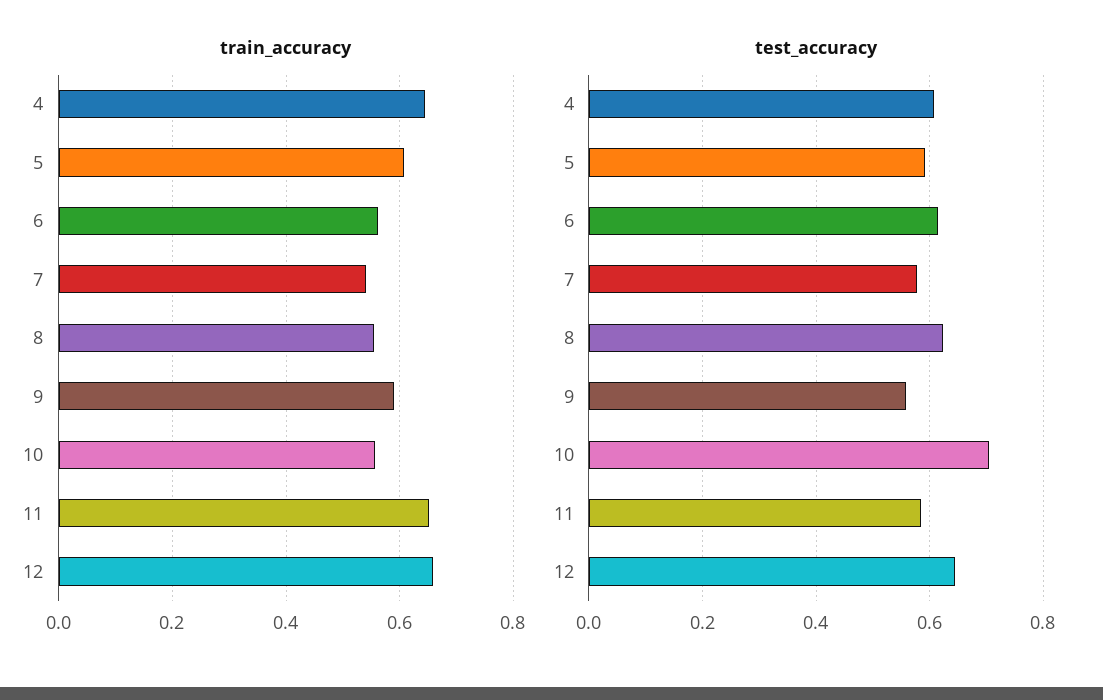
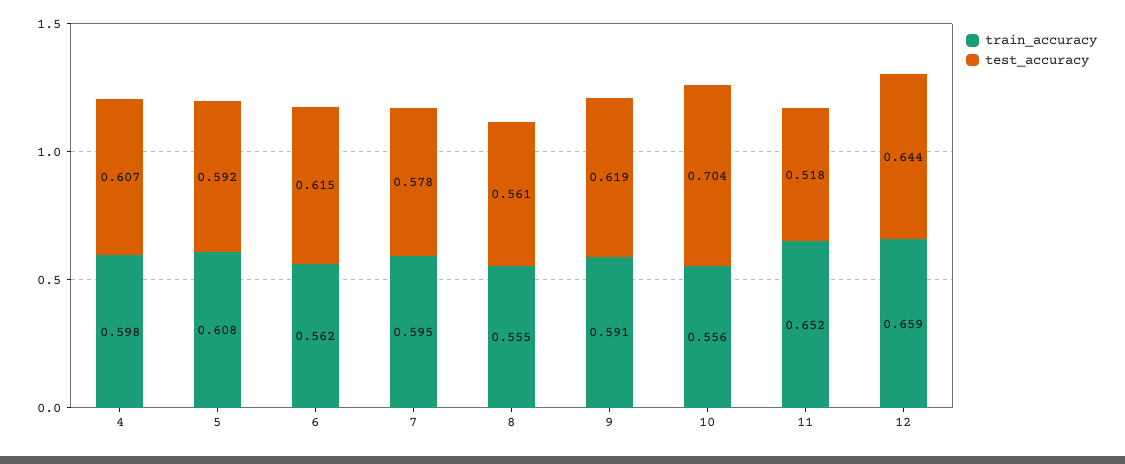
  {
    "train_accuracy": {
-     "4": 0.64,
+     "4": 0.598,
      "5": 0.608,
      "6": 0.562,
-     "7": 0.54,
+     "7": 0.595,
      "8": 0.555,
      "9": 0.591,
      "10": 0.556,
      "11": 0.652,
      "12": 0.659
    },
    "test_accuracy": {
      "4": 0.607,
      "5": 0.592,
      "6": 0.615,
      "7": 0.578,
-     "8": 0.62,
+     "8": 0.561,
-     "9": 0.56,
+     "9": 0.619,
      "10": 0.704,
-     "11": 0.58,
+     "11": 0.518,
      "12": 0.644
    }
  }

